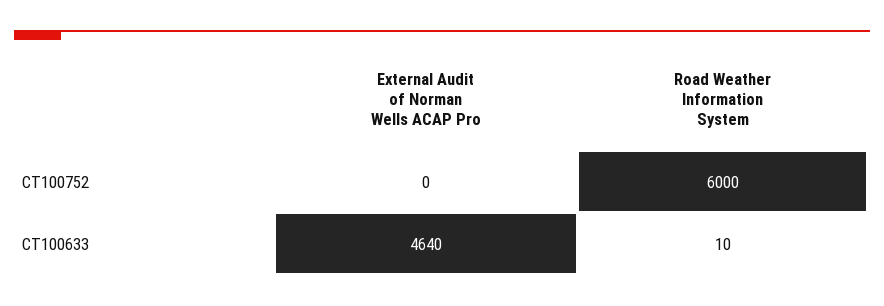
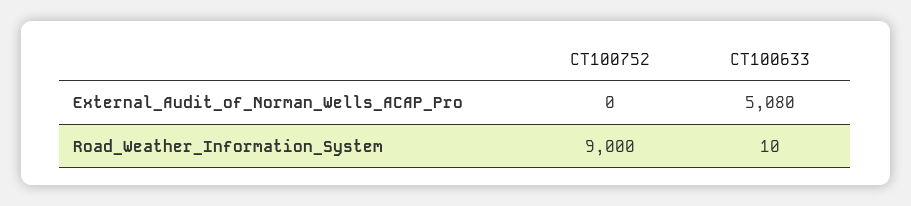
  {
    "External Audit of Norman Wells ACAP Pro": {
      "CT100752": 0,
-     "CT100633": 4640
+     "CT100633": 5080
    },
    "Road Weather Information System": {
-     "CT100752": 6000,
+     "CT100752": 9000,
      "CT100633": 10
    }
  }

